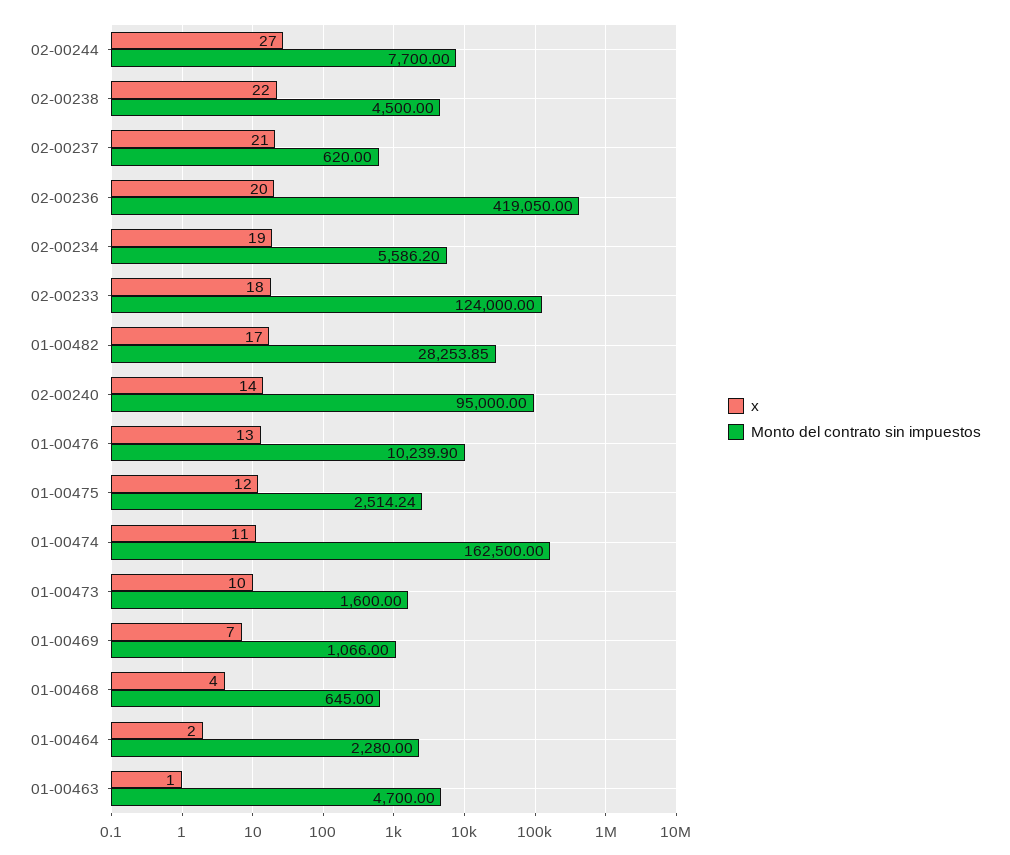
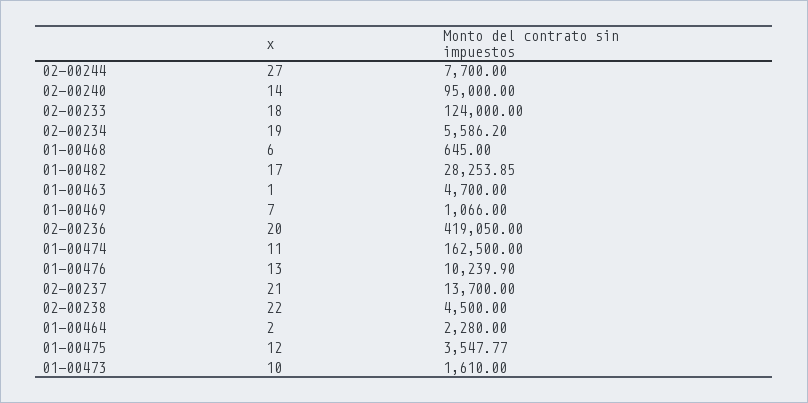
  {
    "x": {
      "02-00244": 27,
      "02-00238": 22,
      "02-00237": 21,
      "02-00236": 20,
      "02-00234": 19,
      "02-00233": 18,
      "01-00482": 17,
      "02-00240": 14,
      "01-00476": 13,
      "01-00475": 12,
      "01-00474": 11,
      "01-00473": 10,
      "01-00469": 7,
-     "01-00468": 4,
+     "01-00468": 6,
      "01-00464": 2,
      "01-00463": 1
    },
    "Monto del contrato sin impuestos": {
      "02-00244": 7700,
      "02-00238": 4500,
-     "02-00237": 620,
+     "02-00237": 13700,
      "02-00236": 419050,
      "02-00234": 5586.2,
      "02-00233": 124000,
      "01-00482": 28253.85,
      "02-00240": 95000,
      "01-00476": 10239.9,
-     "01-00475": 2514.24,
+     "01-00475": 3547.77,
      "01-00474": 162500,
-     "01-00473": 1600,
+     "01-00473": 1610,
      "01-00469": 1066,
      "01-00468": 645,
      "01-00464": 2280,
      "01-00463": 4700
    }
  }

